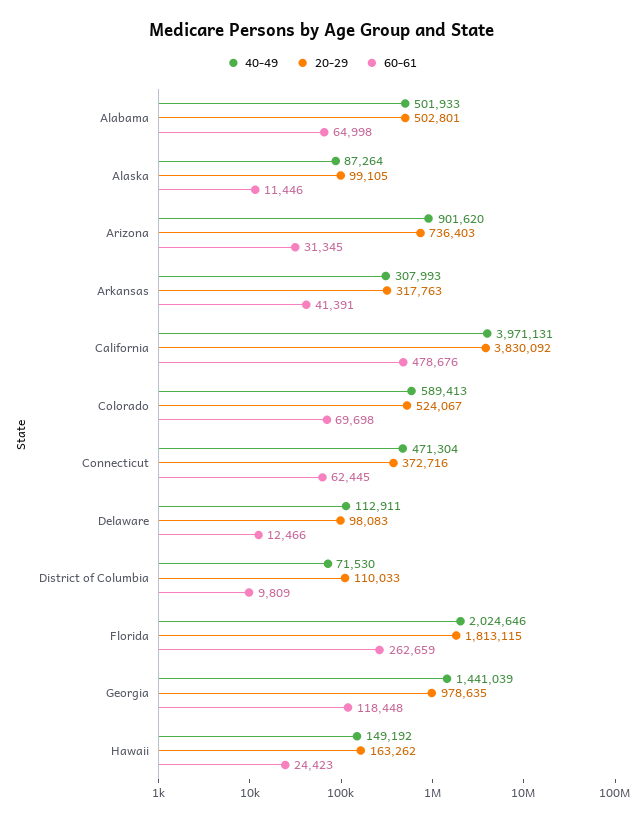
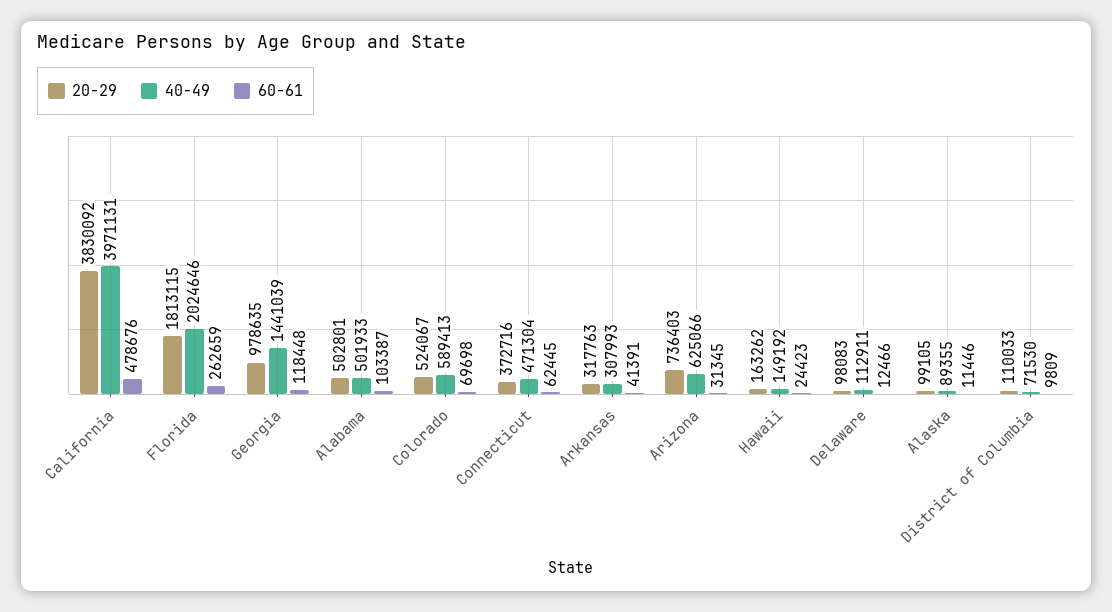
  {
    "40-49": {
      "Alabama": 501933,
-     "Alaska": 87264,
+     "Alaska": 89355,
-     "Arizona": 901620,
+     "Arizona": 625066,
      "Arkansas": 307993,
      "California": 3971131,
      "Colorado": 589413,
      "Connecticut": 471304,
      "Delaware": 112911,
      "District of Columbia": 71530,
      "Florida": 2024646,
      "Georgia": 1441039,
      "Hawaii": 149192
    },
    "20-29": {
      "Alabama": 502801,
      "Alaska": 99105,
      "Arizona": 736403,
      "Arkansas": 317763,
      "California": 3830092,
      "Colorado": 524067,
      "Connecticut": 372716,
      "Delaware": 98083,
      "District of Columbia": 110033,
      "Florida": 1813115,
      "Georgia": 978635,
      "Hawaii": 163262
    },
    "60-61": {
-     "Alabama": 64998,
+     "Alabama": 103387,
      "Alaska": 11446,
      "Arizona": 31345,
      "Arkansas": 41391,
      "California": 478676,
      "Colorado": 69698,
      "Connecticut": 62445,
      "Delaware": 12466,
      "District of Columbia": 9809,
      "Florida": 262659,
      "Georgia": 118448,
      "Hawaii": 24423
    }
  }

